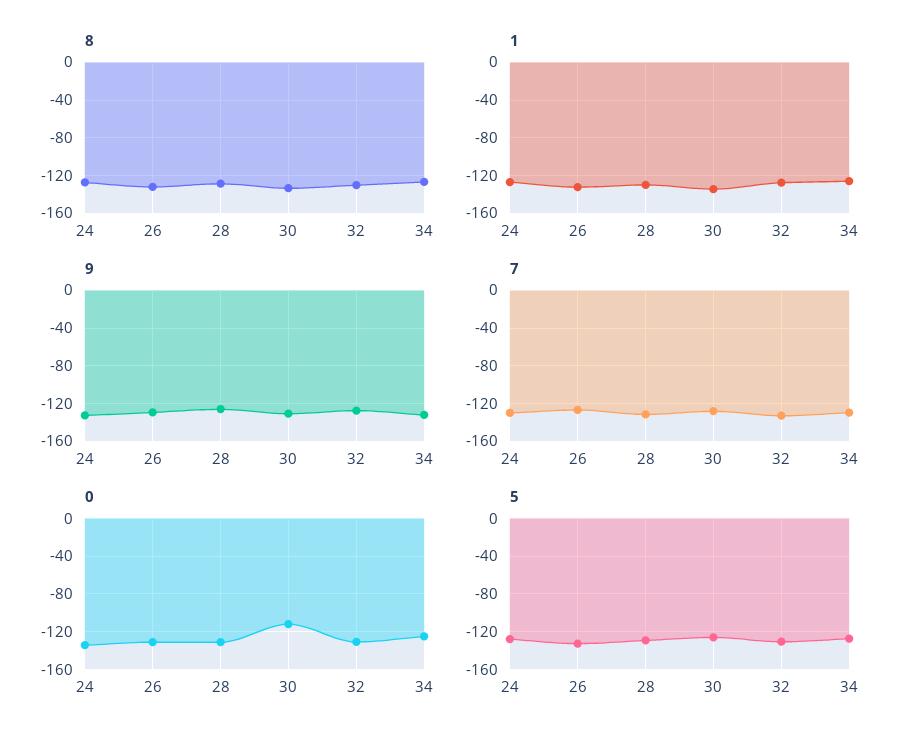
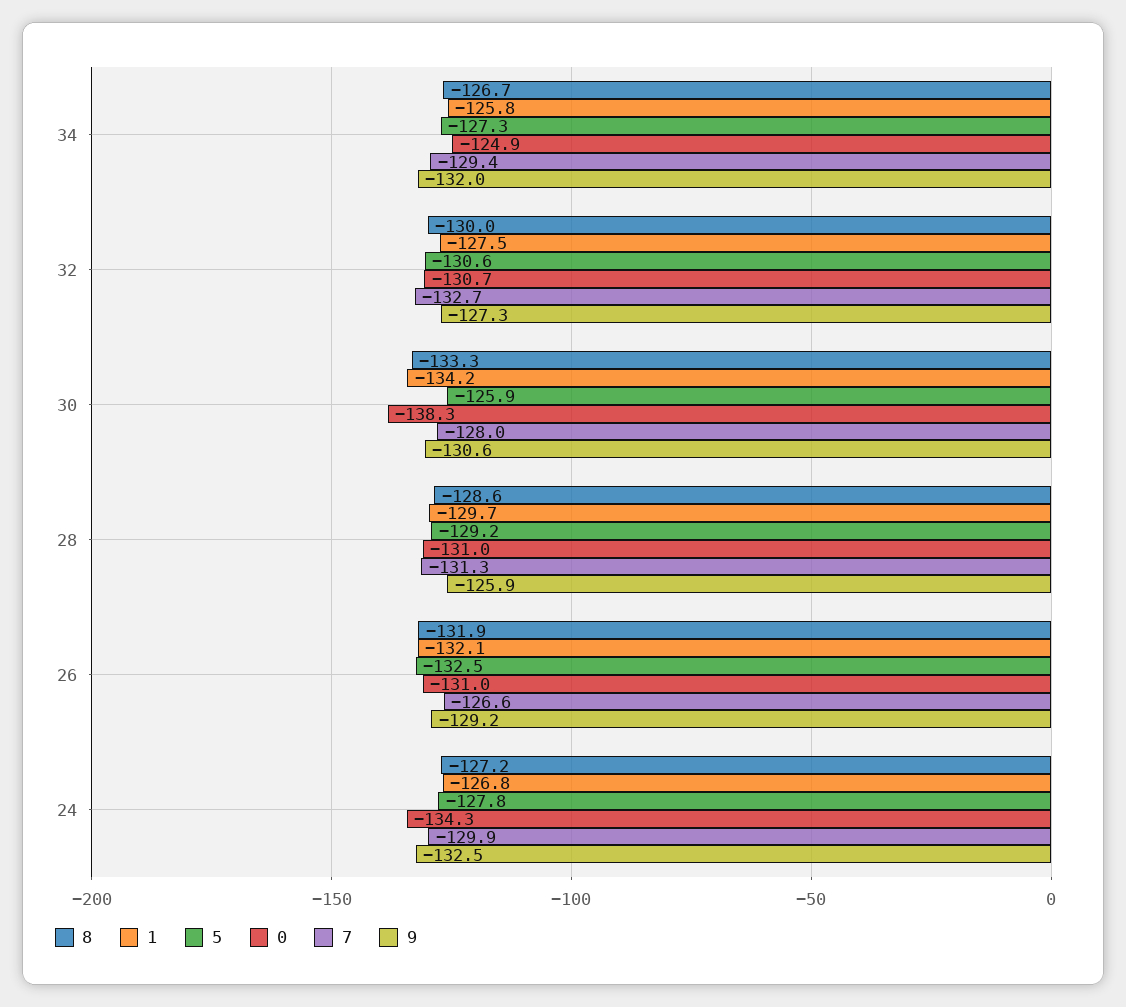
  {
    "8": {
      "24": -127.2,
      "26": -131.9,
      "28": -128.6,
      "30": -133.3,
      "32": -130,
      "34": -126.7
    },
    "1": {
      "24": -126.8,
      "26": -132.1,
      "28": -129.7,
      "30": -134.2,
      "32": -127.5,
      "34": -125.8
    },
    "9": {
      "24": -132.5,
      "26": -129.2,
      "28": -125.9,
      "30": -130.6,
      "32": -127.3,
      "34": -132
    },
    "7": {
      "24": -129.9,
      "26": -126.6,
      "28": -131.3,
      "30": -128,
      "32": -132.7,
      "34": -129.4
    },
    "0": {
      "24": -134.3,
      "26": -131,
      "28": -131,
-     "30": -110,
+     "30": -138.3,
      "32": -130.7,
      "34": -124.9
    },
    "5": {
      "24": -127.8,
      "26": -132.5,
      "28": -129.2,
      "30": -125.9,
      "32": -130.6,
      "34": -127.3
    }
  }

